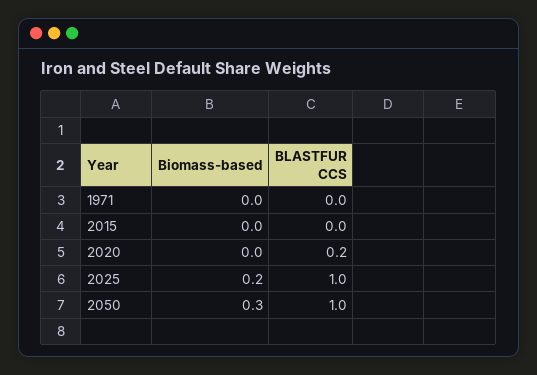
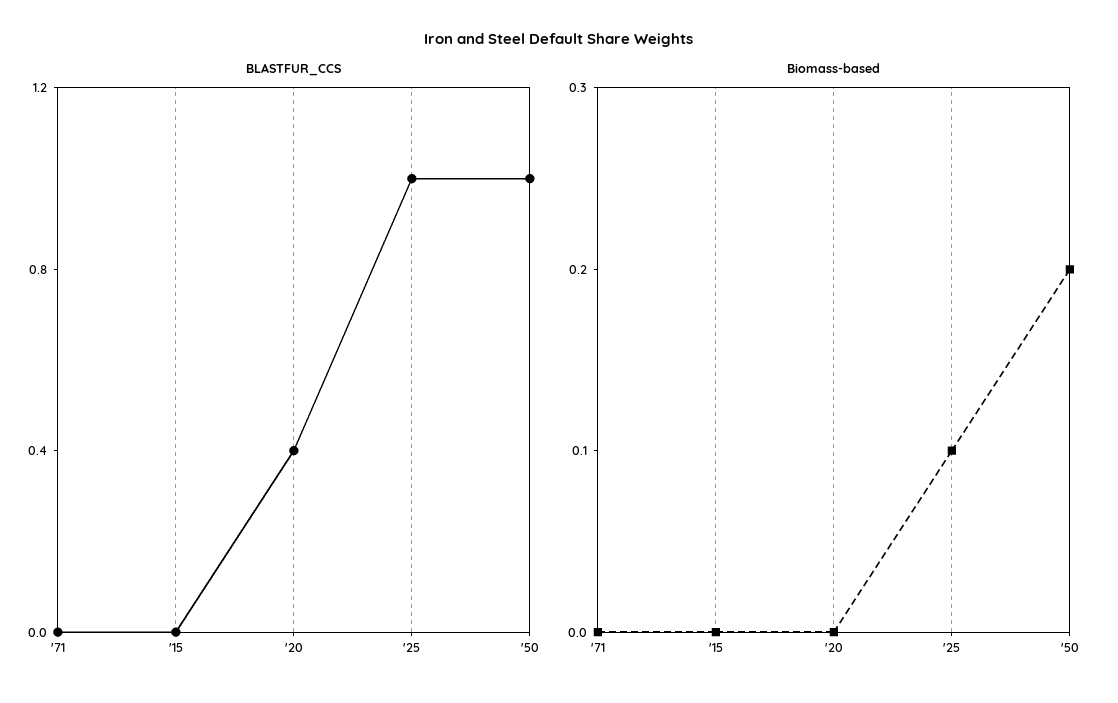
  {
    "Biomass-based": {
      "1971": 0,
      "2015": 0,
      "2020": 0,
-     "2025": 0.2,
+     "2025": 0.1,
-     "2050": 0.3
+     "2050": 0.2
    },
    "BLASTFUR CCS": {
      "1971": 0,
      "2015": 0,
-     "2020": 0.2,
+     "2020": 0.4,
      "2025": 1,
      "2050": 1
    }
  }

